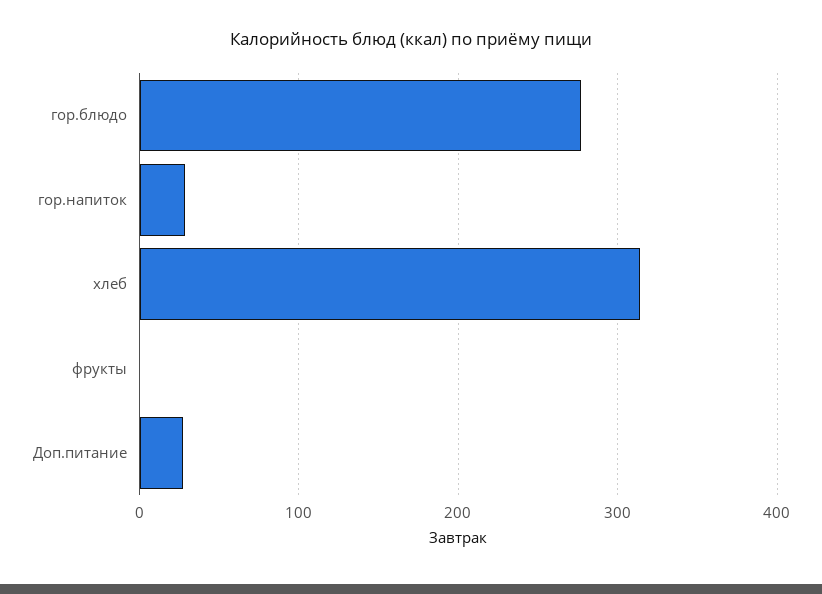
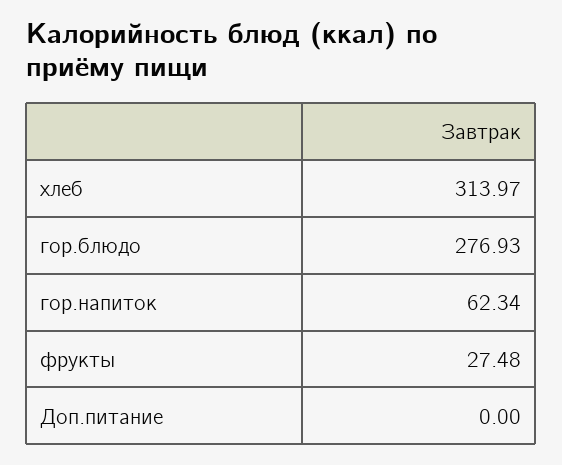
  {
    "гор.блюдо": 276.93,
-   "гор.напиток": 30,
+   "гор.напиток": 62.34,
    "хлеб": 313.97,
-   "фрукты": 0,
+   "фрукты": 27.48,
-   "Доп.питание": 30
+   "Доп.питание": 0
  }

